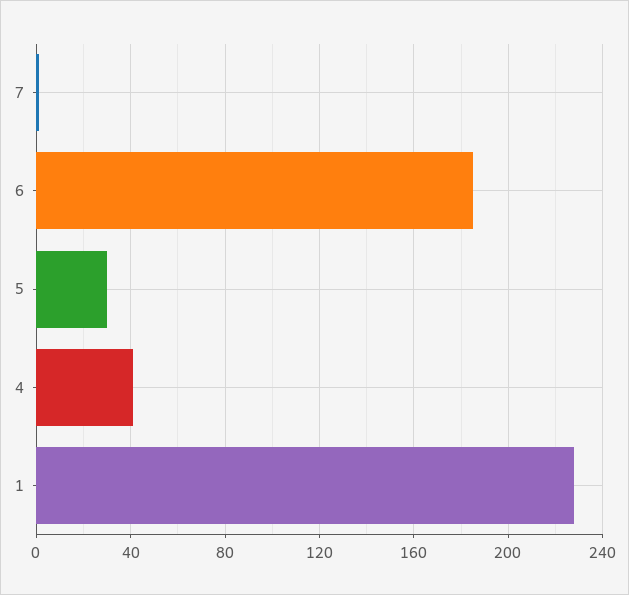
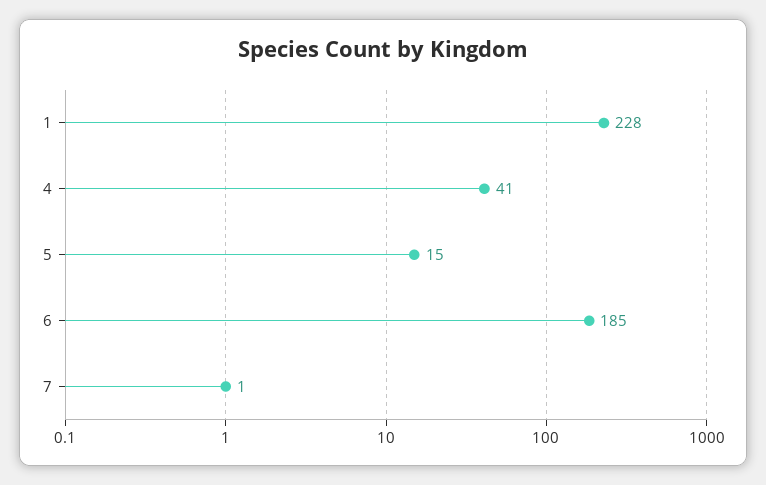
  {
    "7": 1,
    "6": 185,
-   "5": 30,
+   "5": 15,
    "4": 41,
    "1": 228
  }

